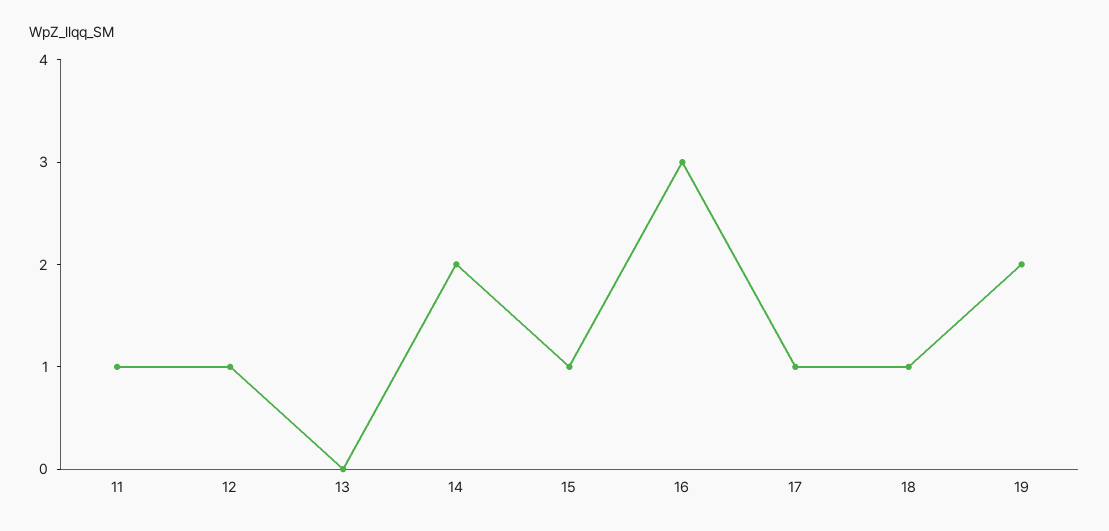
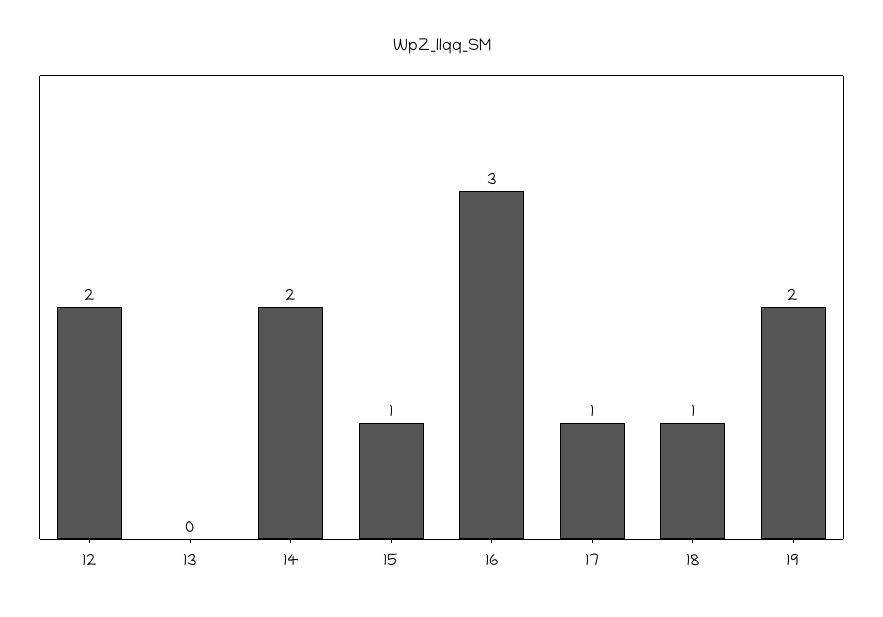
  {
-   "11": 1,
-   "12": 1,
+   "12": 2,
    "13": 0,
    "14": 2,
    "15": 1,
    "16": 3,
    "17": 1,
    "18": 1,
    "19": 2
  }

